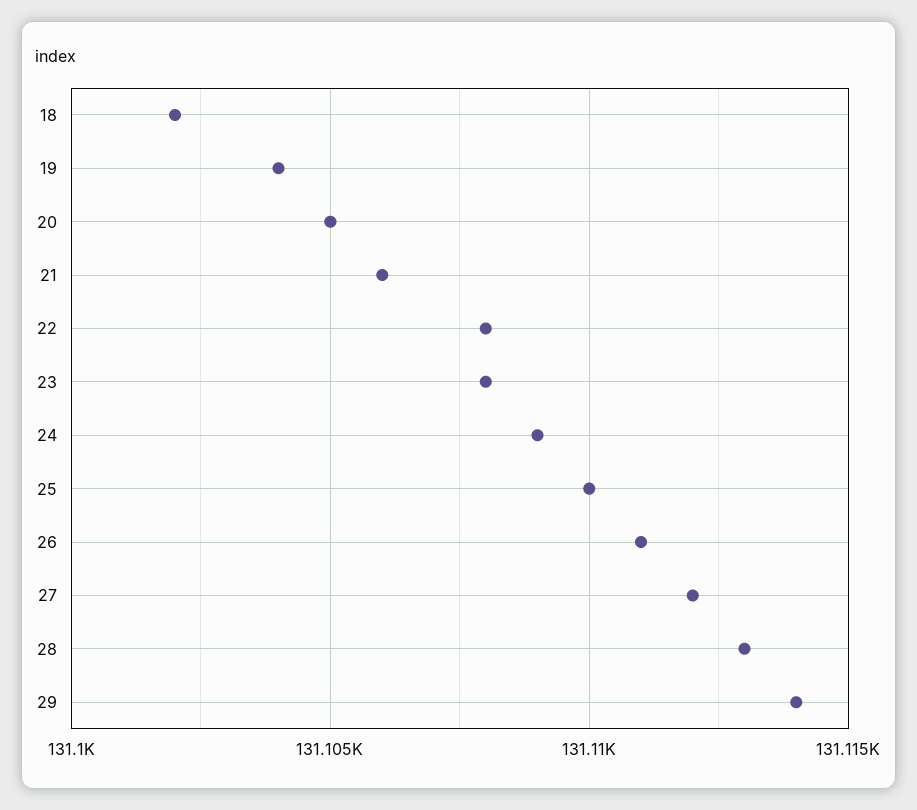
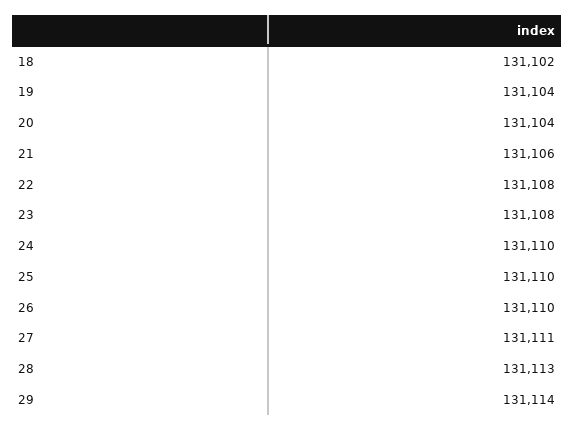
  {
    "18": 131102,
    "19": 131104,
-   "20": 131105,
+   "20": 131104,
    "21": 131106,
    "22": 131108,
    "23": 131108,
-   "24": 131109,
+   "24": 131110,
    "25": 131110,
-   "26": 131111,
+   "26": 131110,
-   "27": 131112,
+   "27": 131111,
    "28": 131113,
    "29": 131114
  }

